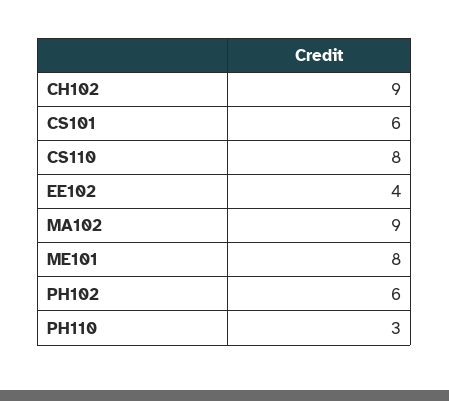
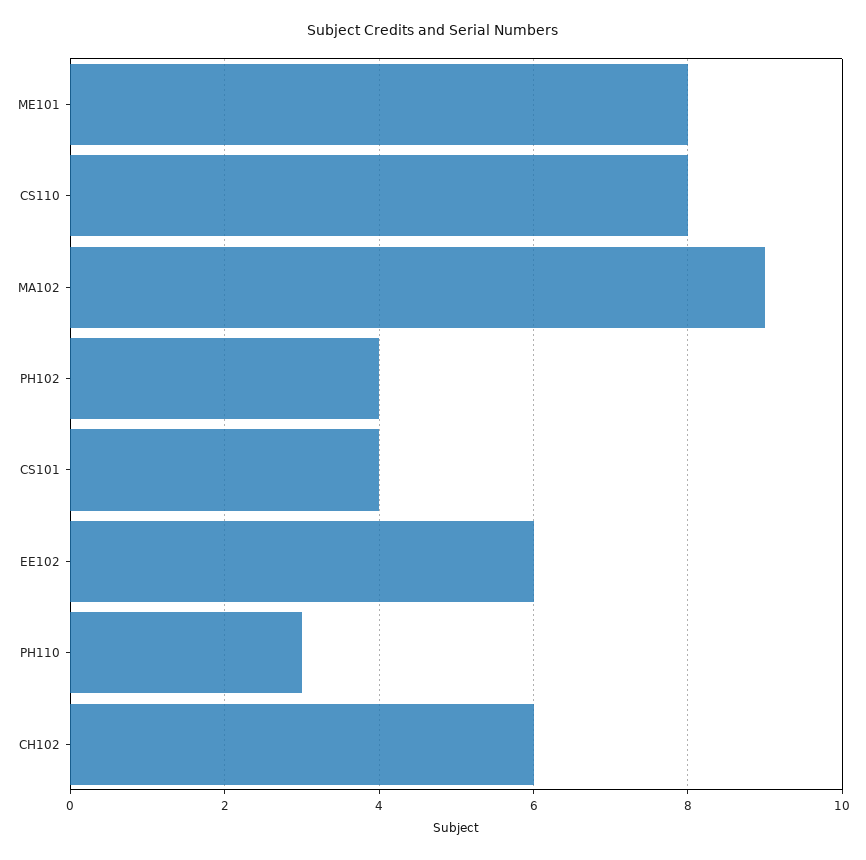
  {
-   "CH102": 9,
+   "CH102": 6,
-   "CS101": 6,
+   "CS101": 4,
    "CS110": 8,
-   "EE102": 4,
+   "EE102": 6,
    "MA102": 9,
    "ME101": 8,
-   "PH102": 6,
+   "PH102": 4,
    "PH110": 3
  }

